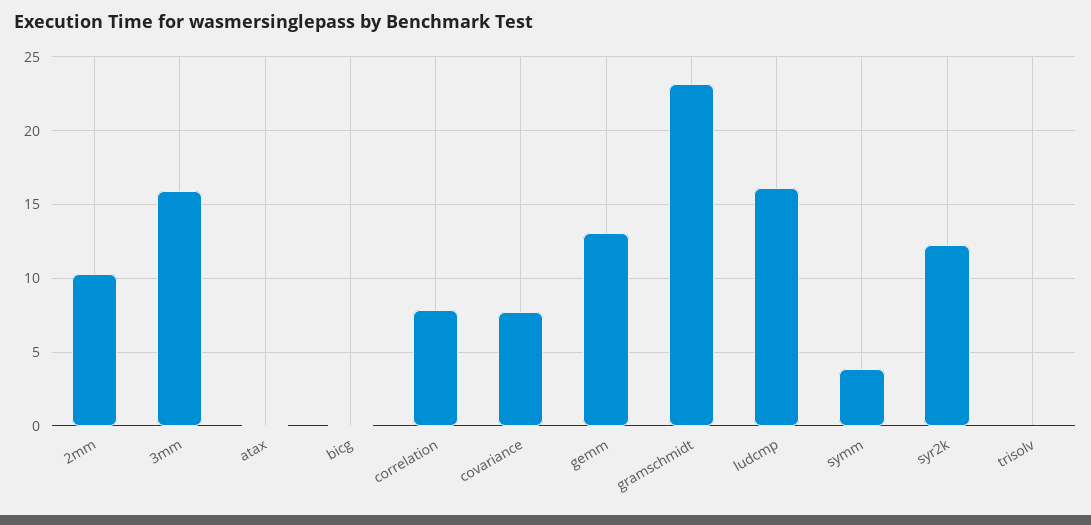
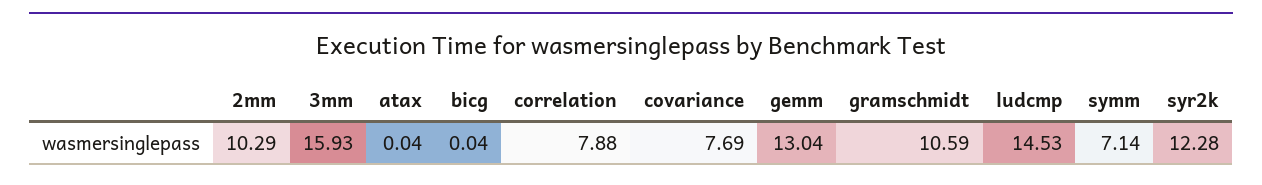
  {
    "2mm": 10.29,
    "3mm": 15.93,
    "atax": 0.04,
    "bicg": 0.04,
    "correlation": 7.88,
    "covariance": 7.69,
    "gemm": 13.04,
-   "gramschmidt": 23,
+   "gramschmidt": 10.59,
-   "ludcmp": 16,
+   "ludcmp": 14.53,
-   "symm": 4,
+   "symm": 7.14,
-   "syr2k": 12.28,
+   "syr2k": 12.28
-   "trisolv": 0
  }

